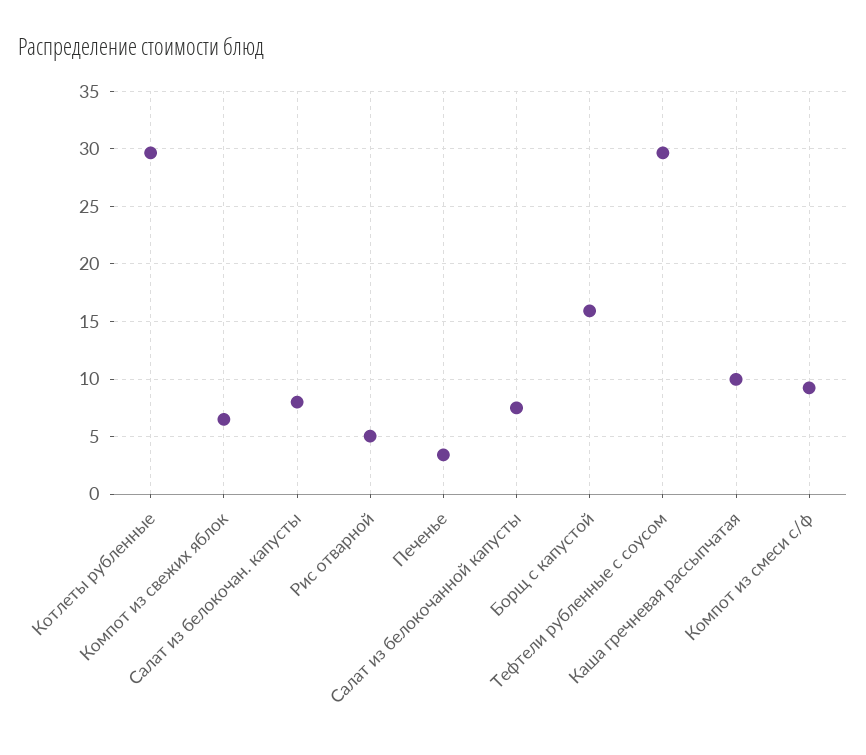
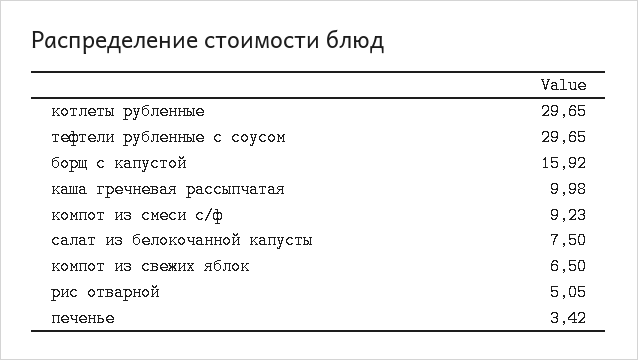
  {
    "Котлеты рубленные": 29.65,
    "Компот из свежих яблок": 6.5,
-   "Салат из белокочан. капусты": 8,
    "Рис отварной": 5.05,
    "Печенье": 3.42,
    "Салат из белокочанной капусты": 7.5,
    "Борщ с капустой": 15.92,
    "Тефтели рубленные с соусом": 29.65,
    "Каша гречневая рассыпчатая": 9.98,
    "Компот из смеси с/ф": 9.23
  }

